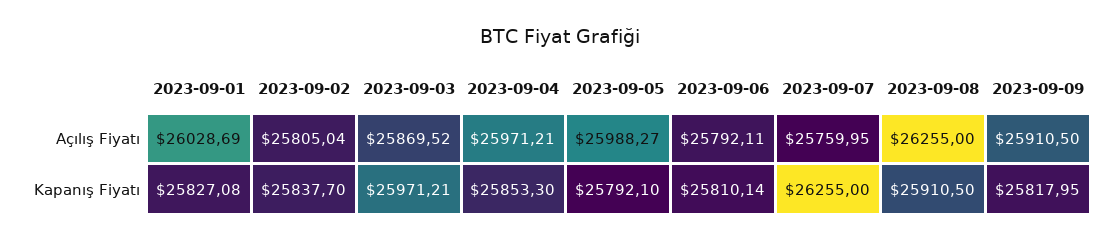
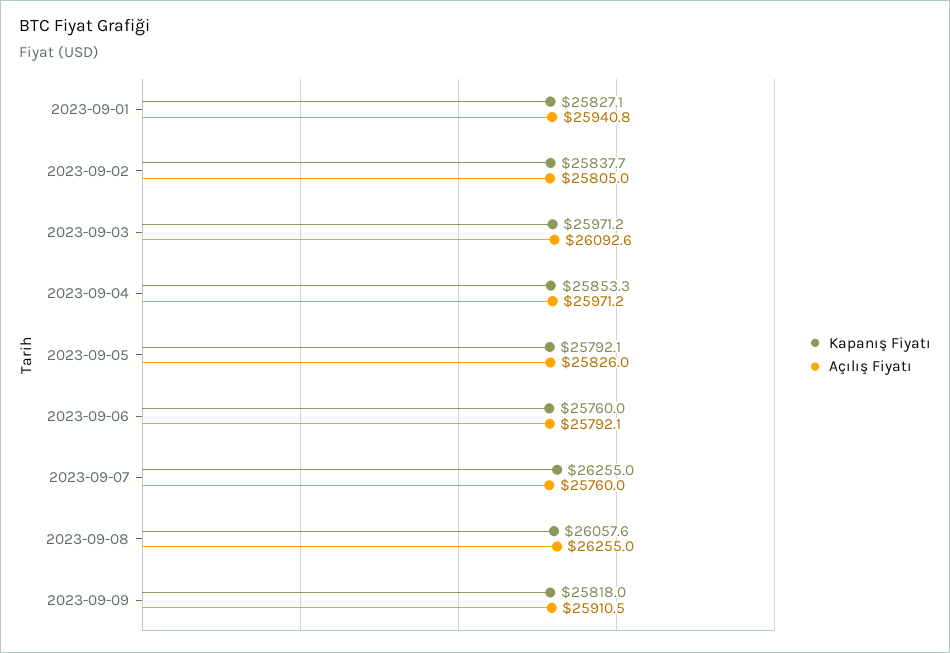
  {
    "Açılış Fiyatı": {
-     "2023-09-01": 26028.69,
+     "2023-09-01": 25940.8,
      "2023-09-02": 25805.04,
-     "2023-09-03": 25869.52,
+     "2023-09-03": 26092.6,
      "2023-09-04": 25971.21,
-     "2023-09-05": 25988.27,
+     "2023-09-05": 25826,
      "2023-09-06": 25792.11,
      "2023-09-07": 25759.95,
      "2023-09-08": 26255,
      "2023-09-09": 25910.5
    },
    "Kapanış Fiyatı": {
      "2023-09-01": 25827.08,
      "2023-09-02": 25837.7,
      "2023-09-03": 25971.21,
      "2023-09-04": 25853.3,
      "2023-09-05": 25792.1,
-     "2023-09-06": 25810.14,
+     "2023-09-06": 25760,
      "2023-09-07": 26255,
-     "2023-09-08": 25910.5,
+     "2023-09-08": 26057.6,
      "2023-09-09": 25817.95
    }
  }

